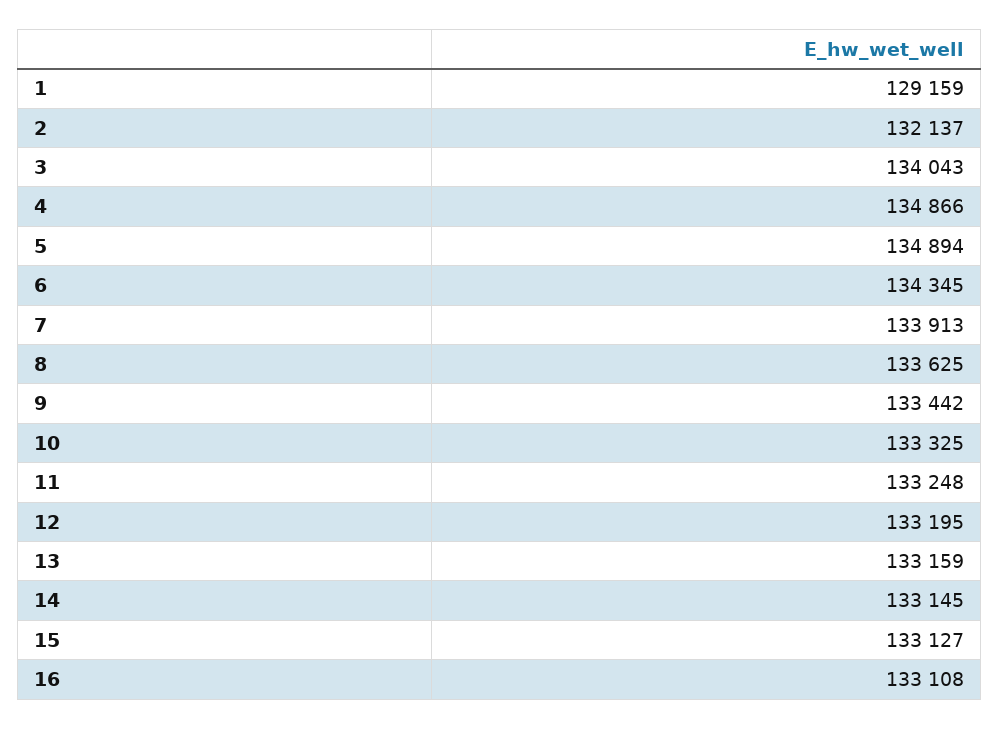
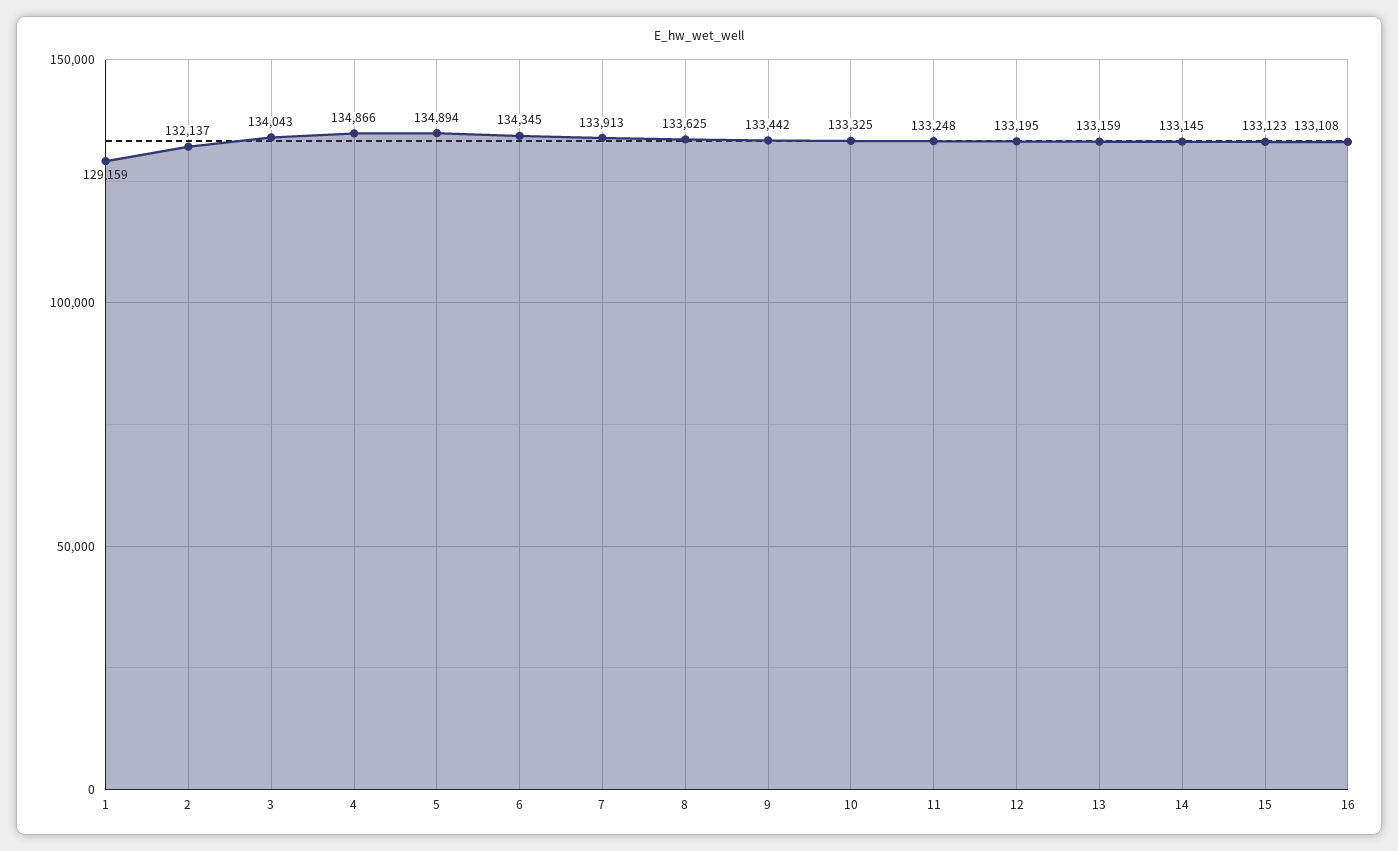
  {
    "1": 129159,
    "2": 132137,
    "3": 134043,
    "4": 134866,
    "5": 134894,
    "6": 134345,
    "7": 133913,
    "8": 133625,
    "9": 133442,
    "10": 133325,
    "11": 133248,
    "12": 133195,
    "13": 133159,
    "14": 133145,
-   "15": 133127,
+   "15": 133123,
    "16": 133108
  }

